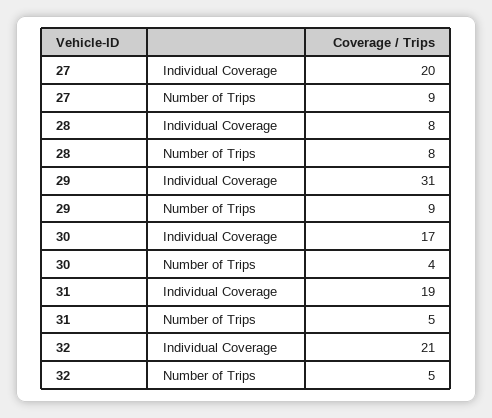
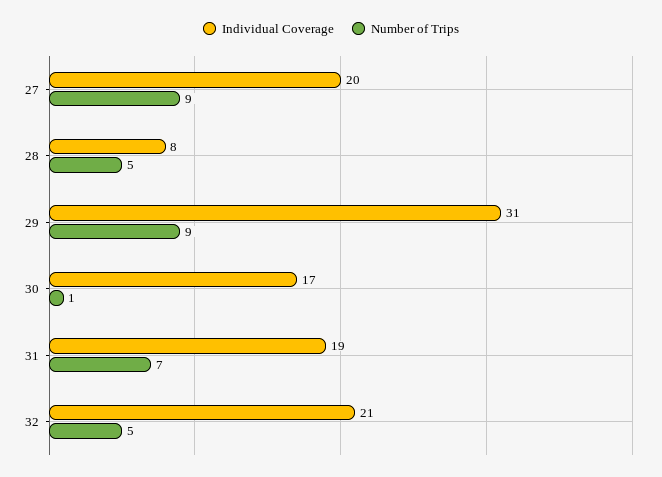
  {
    "Individual Coverage": {
      "27": 20,
      "28": 8,
      "29": 31,
      "30": 17,
      "31": 19,
      "32": 21
    },
    "Number of Trips": {
      "27": 9,
-     "28": 8,
+     "28": 5,
      "29": 9,
-     "30": 4,
+     "30": 1,
-     "31": 5,
+     "31": 7,
      "32": 5
    }
  }

